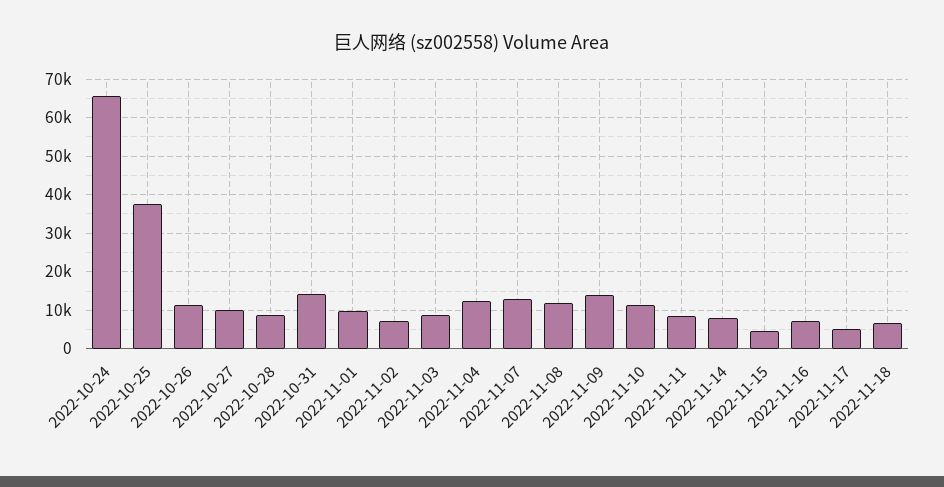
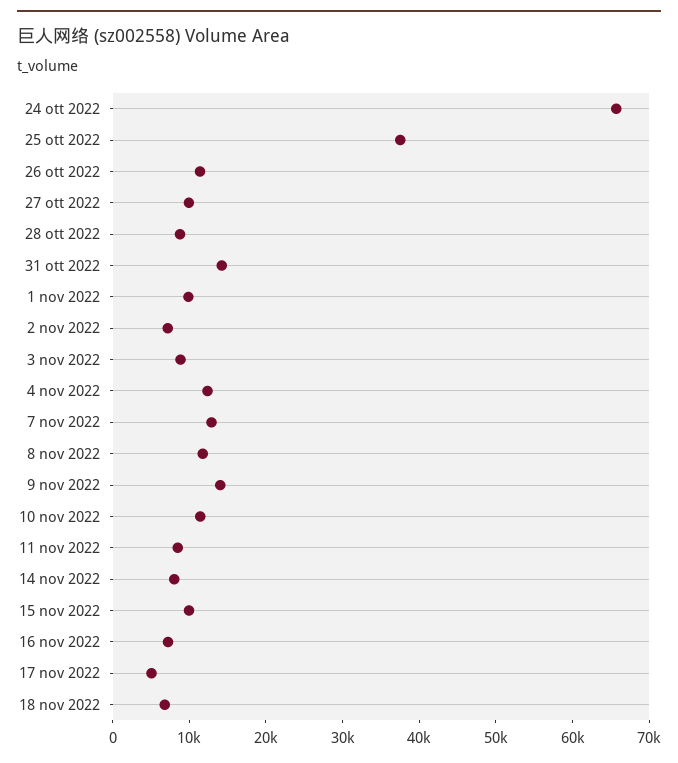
  {
    "2022-10-24": 66000,
    "2022-10-25": 38000,
    "2022-10-26": 12000,
    "2022-10-27": 10000,
    "2022-10-28": 8000,
    "2022-10-31": 14000,
    "2022-11-01": 10000,
    "2022-11-02": 8000,
    "2022-11-03": 8000,
    "2022-11-04": 12000,
    "2022-11-07": 12000,
    "2022-11-08": 12000,
    "2022-11-09": 14000,
    "2022-11-10": 12000,
    "2022-11-11": 8000,
    "2022-11-14": 8000,
-   "2022-11-15": 4000,
+   "2022-11-15": 10000,
    "2022-11-16": 8000,
    "2022-11-17": 6000,
    "2022-11-18": 6000
  }

